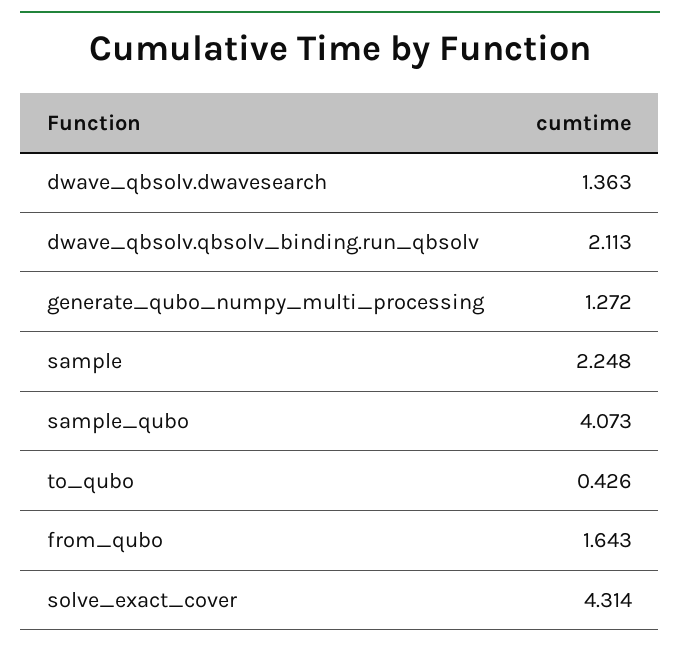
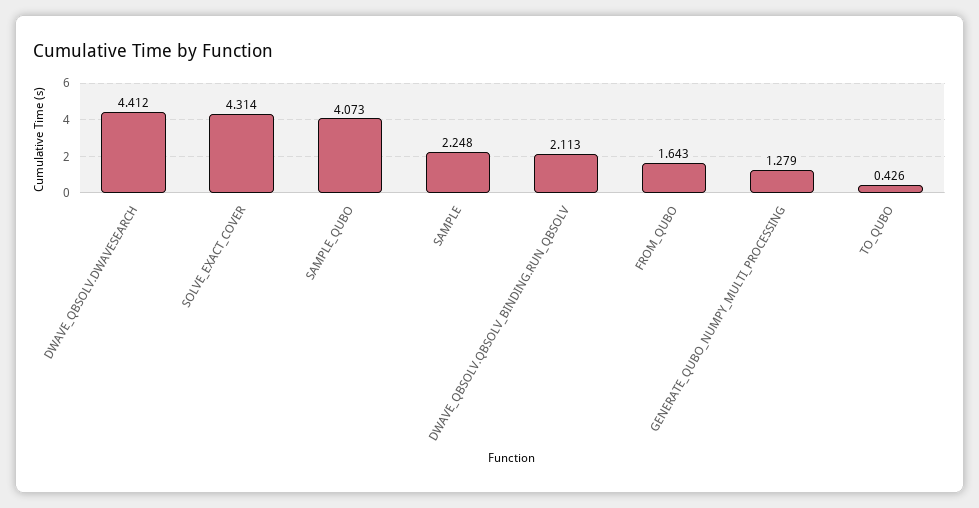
  {
-   "dwave_qbsolv.dwavesearch": 1.363,
+   "dwave_qbsolv.dwavesearch": 4.412,
    "dwave_qbsolv.qbsolv_binding.run_qbsolv": 2.113,
-   "generate_qubo_numpy_multi_processing": 1.272,
+   "generate_qubo_numpy_multi_processing": 1.279,
    "sample": 2.248,
    "sample_qubo": 4.073,
    "to_qubo": 0.426,
    "from_qubo": 1.643,
    "solve_exact_cover": 4.314
  }

